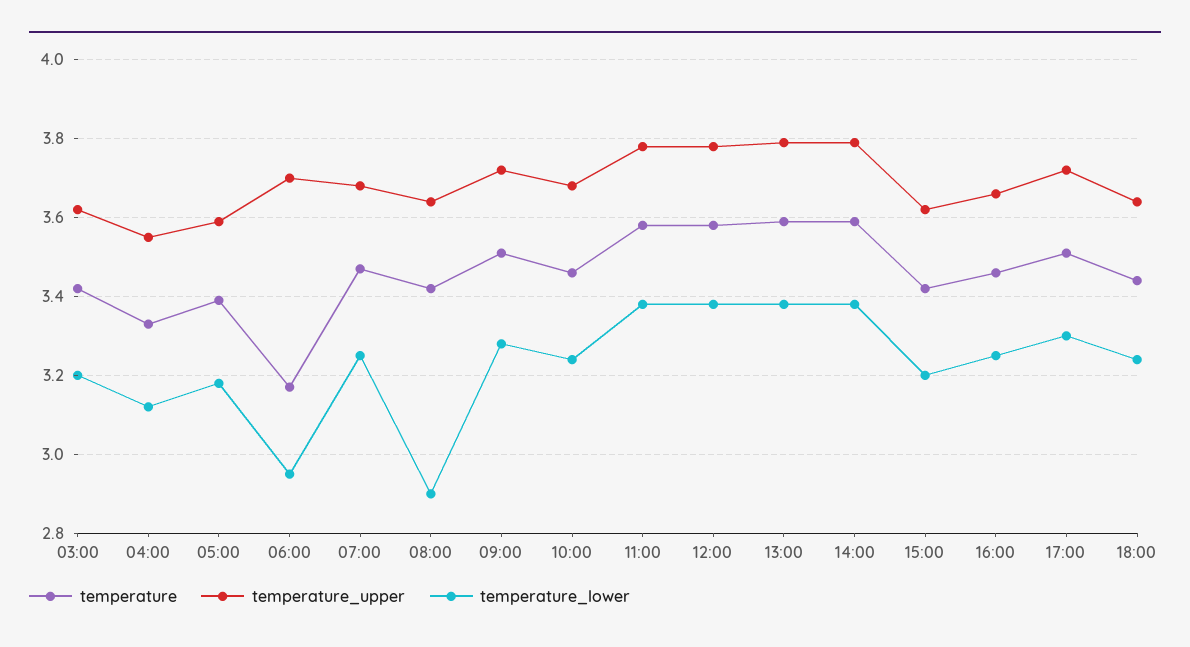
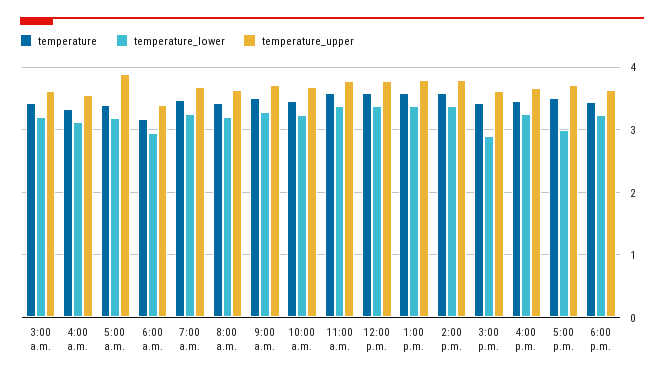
  {
    "temperature": {
      "03:00": 3.4,
      "04:00": 3.35,
      "05:00": 3.4,
      "06:00": 3.15,
      "07:00": 3.45,
      "08:00": 3.4,
      "09:00": 3.5,
      "10:00": 3.45,
      "11:00": 3.6,
      "12:00": 3.6,
      "13:00": 3.6,
      "14:00": 3.6,
      "15:00": 3.4,
      "16:00": 3.45,
      "17:00": 3.5,
      "18:00": 3.45
    },
    "temperature_upper": {
      "03:00": 3.6,
      "04:00": 3.55,
-     "05:00": 3.6,
+     "05:00": 3.9,
-     "06:00": 3.7,
+     "06:00": 3.4,
      "07:00": 3.7,
      "08:00": 3.65,
      "09:00": 3.7,
      "10:00": 3.7,
      "11:00": 3.8,
      "12:00": 3.8,
      "13:00": 3.8,
      "14:00": 3.8,
      "15:00": 3.6,
      "16:00": 3.65,
      "17:00": 3.7,
      "18:00": 3.65
    },
    "temperature_lower": {
      "03:00": 3.2,
      "04:00": 3.1,
      "05:00": 3.2,
      "06:00": 2.95,
      "07:00": 3.25,
-     "08:00": 2.9,
+     "08:00": 3.2,
      "09:00": 3.3,
      "10:00": 3.25,
      "11:00": 3.4,
      "12:00": 3.4,
      "13:00": 3.4,
      "14:00": 3.4,
-     "15:00": 3.2,
+     "15:00": 2.9,
      "16:00": 3.25,
-     "17:00": 3.3,
+     "17:00": 3,
      "18:00": 3.25
    }
  }

